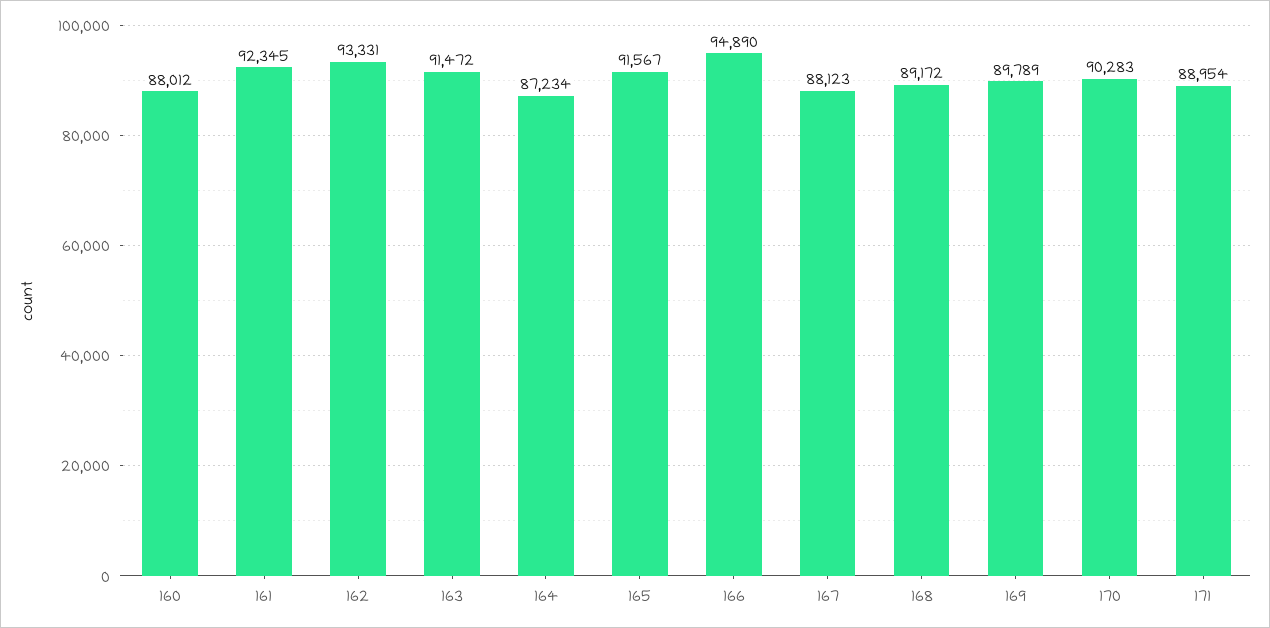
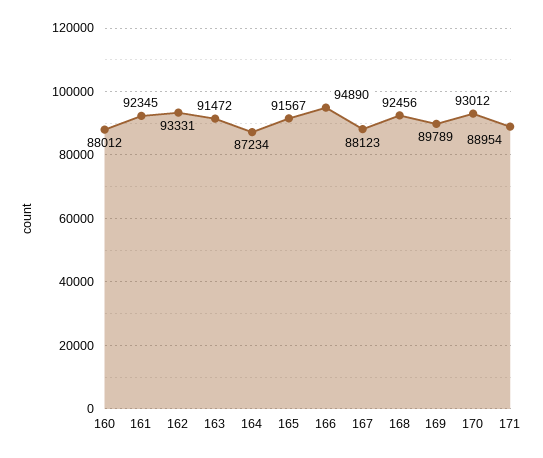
  {
    "160": 88012,
    "161": 92345,
    "162": 93331,
    "163": 91472,
    "164": 87234,
    "165": 91567,
    "166": 94890,
    "167": 88123,
-   "168": 89172,
+   "168": 92456,
    "169": 89789,
-   "170": 90283,
+   "170": 93012,
    "171": 88954
  }

